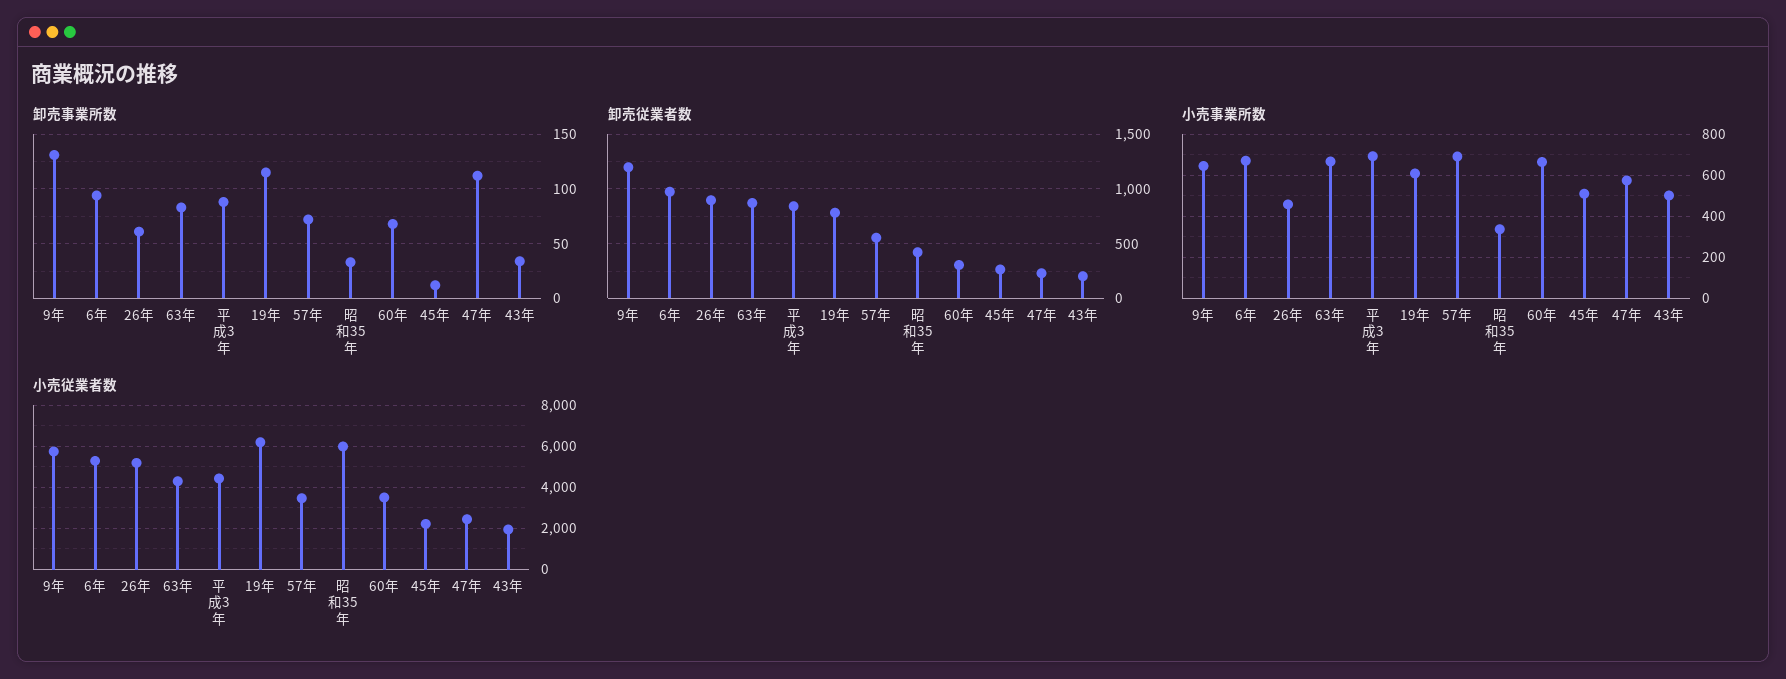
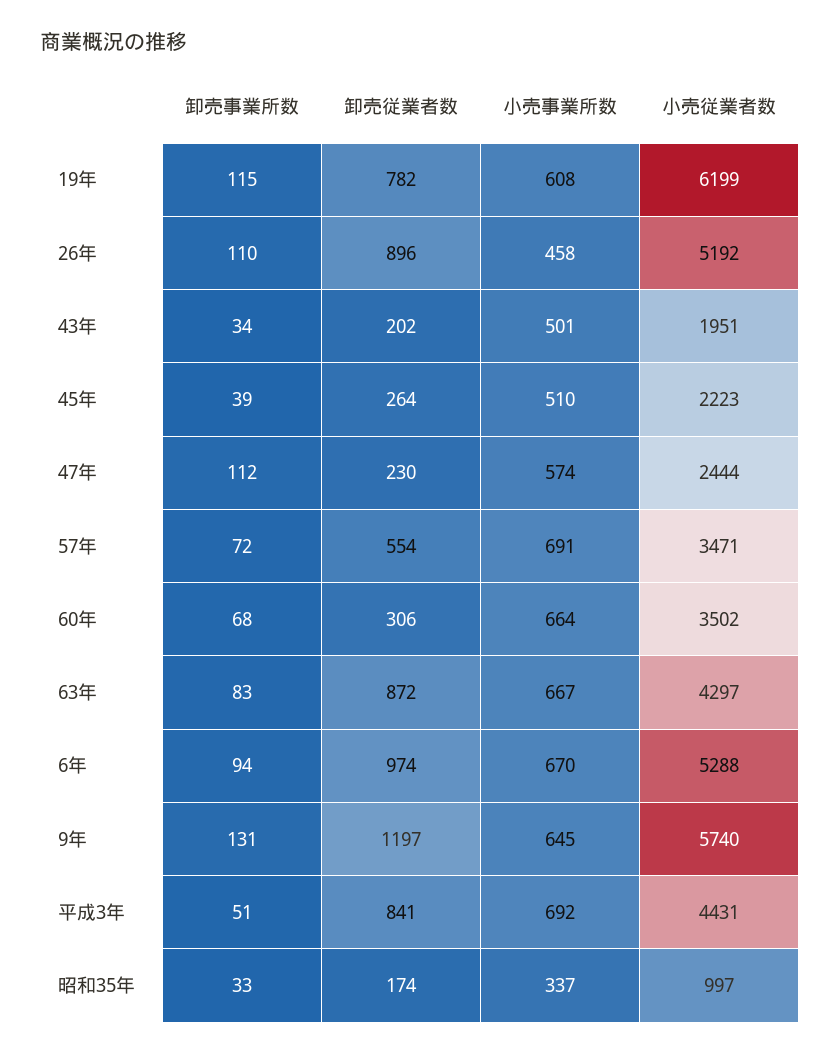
  {
    "卸売事業所数": {
      "9年": 131,
      "6年": 94,
-     "26年": 60,
+     "26年": 110,
      "63年": 83,
-     "平成3年": 90,
+     "平成3年": 51,
      "19年": 115,
      "57年": 72,
      "昭和35年": 33,
      "60年": 68,
-     "45年": 10,
+     "45年": 39,
      "47年": 112,
      "43年": 34
    },
    "卸売従業者数": {
      "9年": 1197,
      "6年": 974,
      "26年": 896,
      "63年": 872,
      "平成3年": 841,
      "19年": 782,
      "57年": 554,
-     "昭和35年": 400,
+     "昭和35年": 174,
      "60年": 306,
      "45年": 264,
      "47年": 230,
      "43年": 202
    },
    "小売事業所数": {
      "9年": 645,
      "6年": 670,
      "26年": 458,
      "63年": 667,
      "平成3年": 692,
      "19年": 608,
      "57年": 691,
      "昭和35年": 337,
      "60年": 664,
      "45年": 510,
      "47年": 574,
      "43年": 501
    },
    "小売従業者数": {
      "9年": 5740,
      "6年": 5288,
      "26年": 5192,
      "63年": 4297,
      "平成3年": 4431,
      "19年": 6199,
      "57年": 3471,
-     "昭和35年": 6000,
+     "昭和35年": 997,
      "60年": 3502,
      "45年": 2223,
      "47年": 2444,
      "43年": 1951
    }
  }

